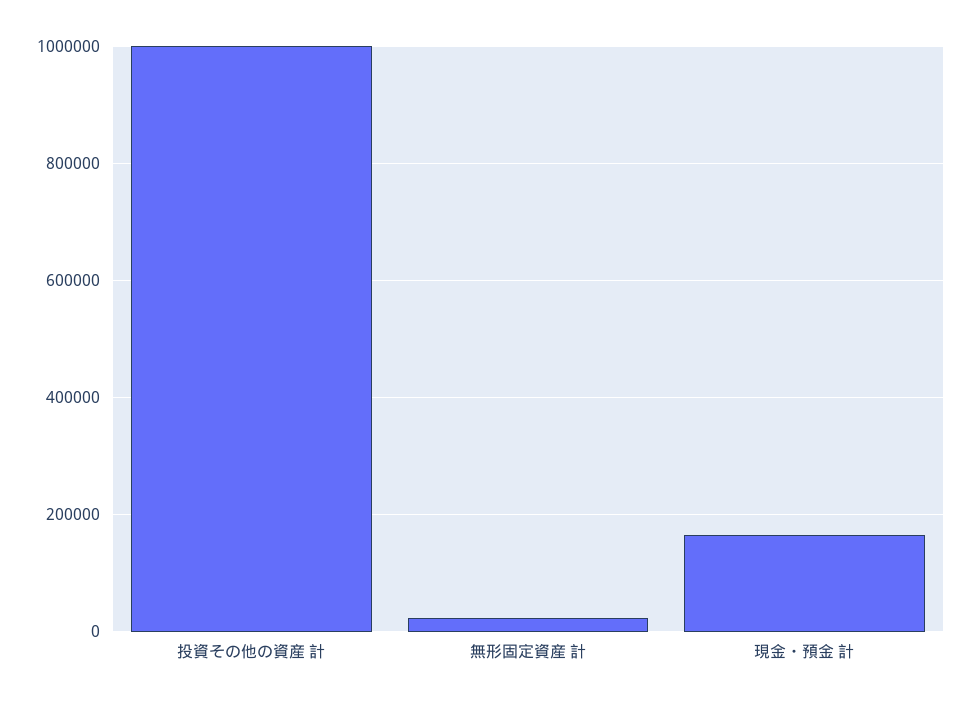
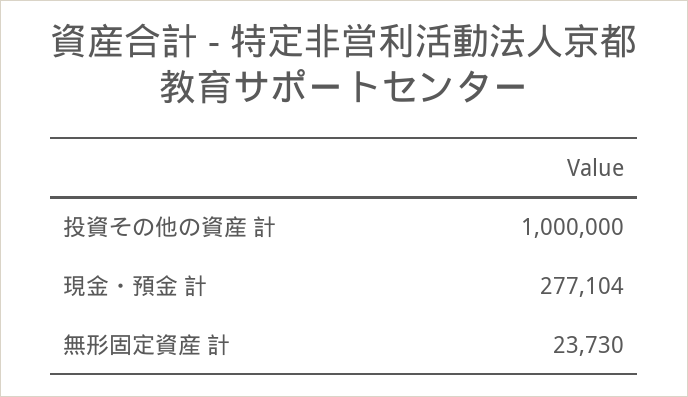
  {
    "投資その他の資産 計": 1000000,
    "無形固定資産 計": 23730,
-   "現金・預金 計": 160000
+   "現金・預金 計": 277104
  }

